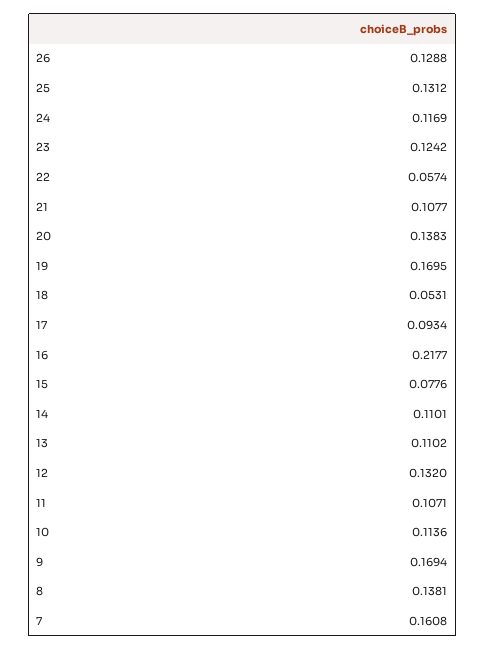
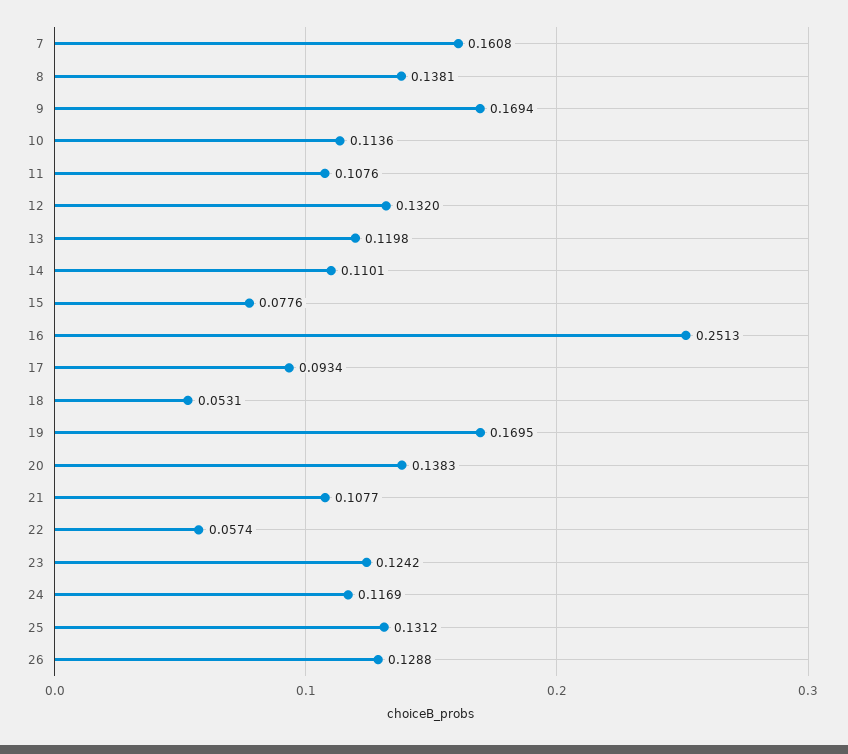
  {
    "26": 0.1288,
    "25": 0.1312,
    "24": 0.1169,
    "23": 0.1242,
    "22": 0.0574,
    "21": 0.1077,
    "20": 0.1383,
    "19": 0.1695,
    "18": 0.0531,
    "17": 0.0934,
-   "16": 0.2177,
+   "16": 0.2513,
    "15": 0.0776,
    "14": 0.1101,
-   "13": 0.1102,
+   "13": 0.1198,
    "12": 0.132,
-   "11": 0.1071,
+   "11": 0.1076,
    "10": 0.1136,
    "9": 0.1694,
    "8": 0.1381,
    "7": 0.1608
  }

